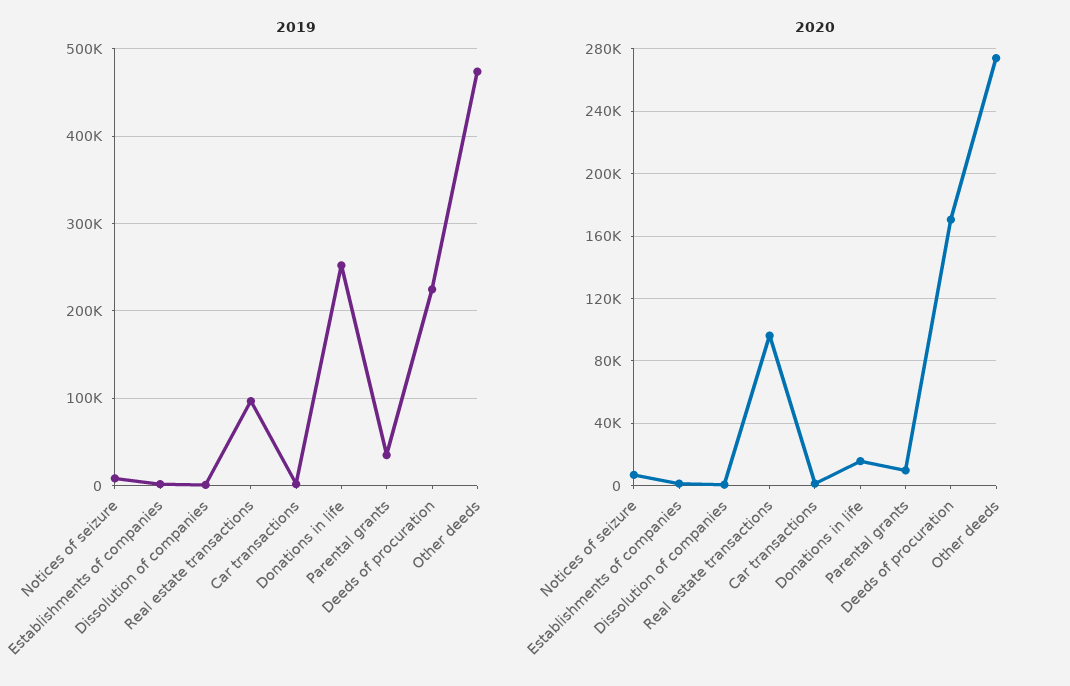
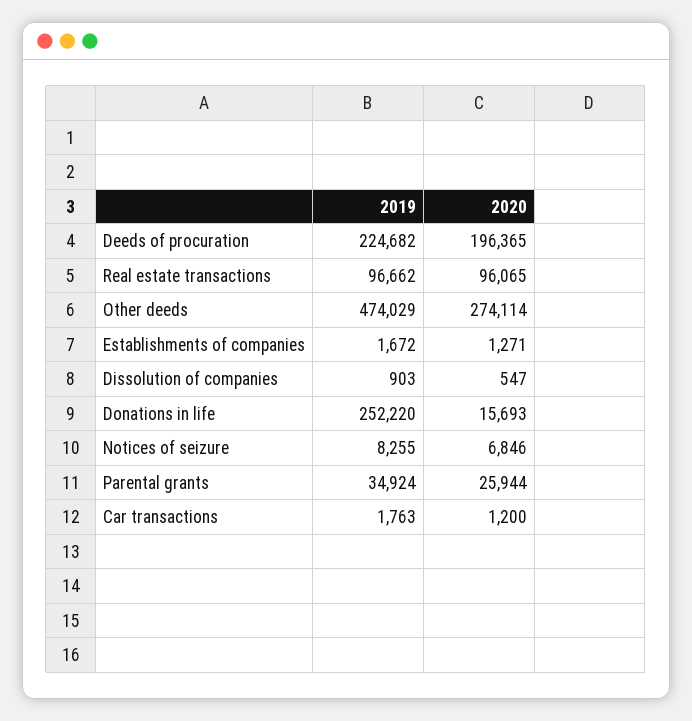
  {
    "2019": {
      "Notices of seizure": 8255,
      "Establishments of companies": 1672,
      "Dissolution of companies": 903,
      "Real estate transactions": 96662,
      "Car transactions": 1763,
      "Donations in life": 252220,
      "Parental grants": 34924,
      "Deeds of procuration": 224682,
      "Other deeds": 474029
    },
    "2020": {
      "Notices of seizure": 6846,
      "Establishments of companies": 1271,
      "Dissolution of companies": 547,
      "Real estate transactions": 96065,
      "Car transactions": 1200,
      "Donations in life": 15693,
-     "Parental grants": 10000,
+     "Parental grants": 25944,
-     "Deeds of procuration": 170000,
+     "Deeds of procuration": 196365,
      "Other deeds": 274114
    }
  }

